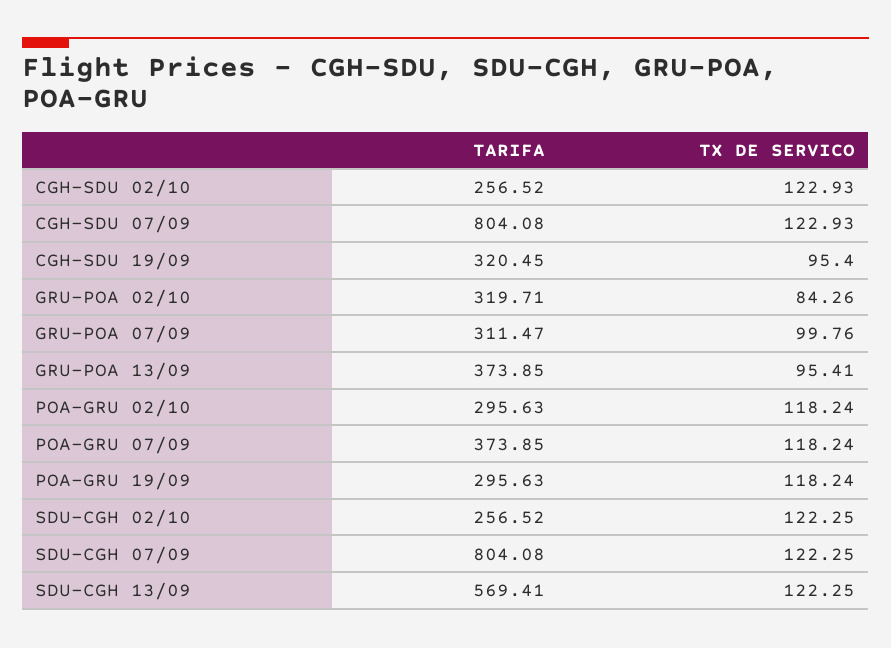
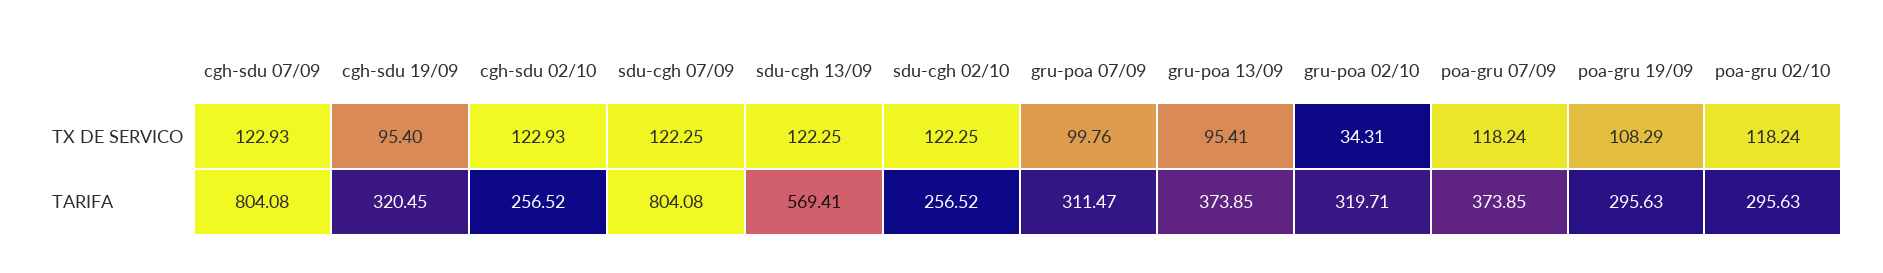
  {
    "TARIFA": {
      "CGH-SDU 02/10": 256.52,
      "CGH-SDU 07/09": 804.08,
      "CGH-SDU 19/09": 320.45,
      "GRU-POA 02/10": 319.71,
      "GRU-POA 07/09": 311.47,
      "GRU-POA 13/09": 373.85,
      "POA-GRU 02/10": 295.63,
      "POA-GRU 07/09": 373.85,
      "POA-GRU 19/09": 295.63,
      "SDU-CGH 02/10": 256.52,
      "SDU-CGH 07/09": 804.08,
      "SDU-CGH 13/09": 569.41
    },
    "TX DE SERVICO": {
      "CGH-SDU 02/10": 122.93,
      "CGH-SDU 07/09": 122.93,
      "CGH-SDU 19/09": 95.4,
-     "GRU-POA 02/10": 84.26,
+     "GRU-POA 02/10": 34.31,
      "GRU-POA 07/09": 99.76,
      "GRU-POA 13/09": 95.41,
      "POA-GRU 02/10": 118.24,
      "POA-GRU 07/09": 118.24,
-     "POA-GRU 19/09": 118.24,
+     "POA-GRU 19/09": 108.29,
      "SDU-CGH 02/10": 122.25,
      "SDU-CGH 07/09": 122.25,
      "SDU-CGH 13/09": 122.25
    }
  }

